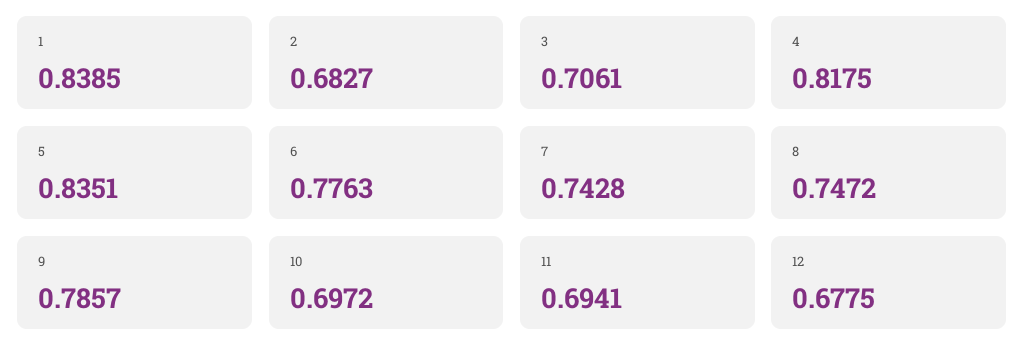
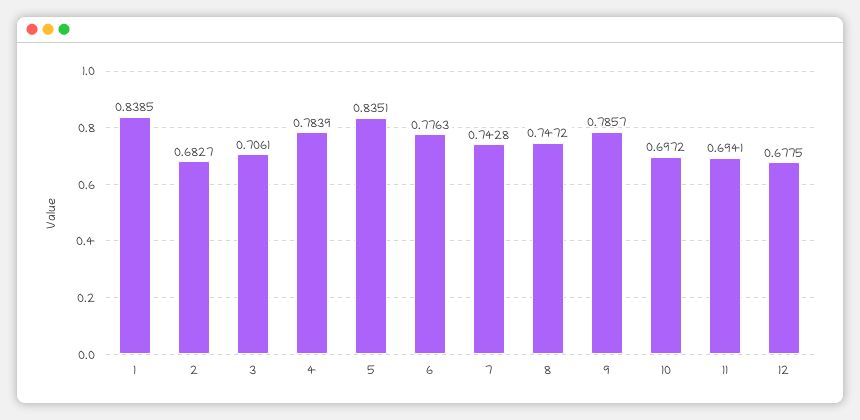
  {
    "1": 0.8385,
    "2": 0.6827,
    "3": 0.7061,
-   "4": 0.8175,
+   "4": 0.7839,
    "5": 0.8351,
    "6": 0.7763,
    "7": 0.7428,
    "8": 0.7472,
    "9": 0.7857,
    "10": 0.6972,
    "11": 0.6941,
    "12": 0.6775
  }

